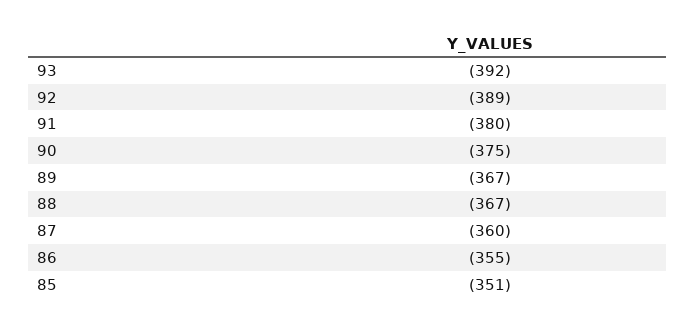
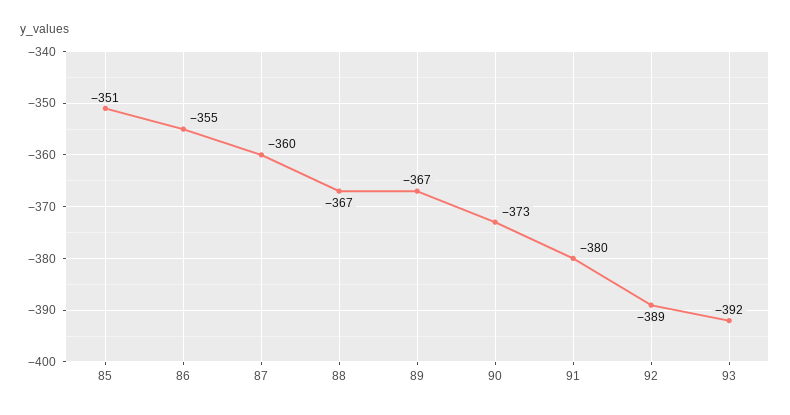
  {
    "93": -392,
    "92": -389,
    "91": -380,
-   "90": -375,
+   "90": -373,
    "89": -367,
    "88": -367,
    "87": -360,
    "86": -355,
    "85": -351
  }

